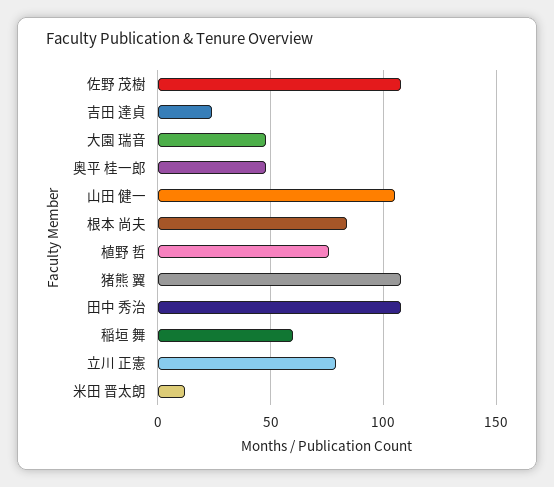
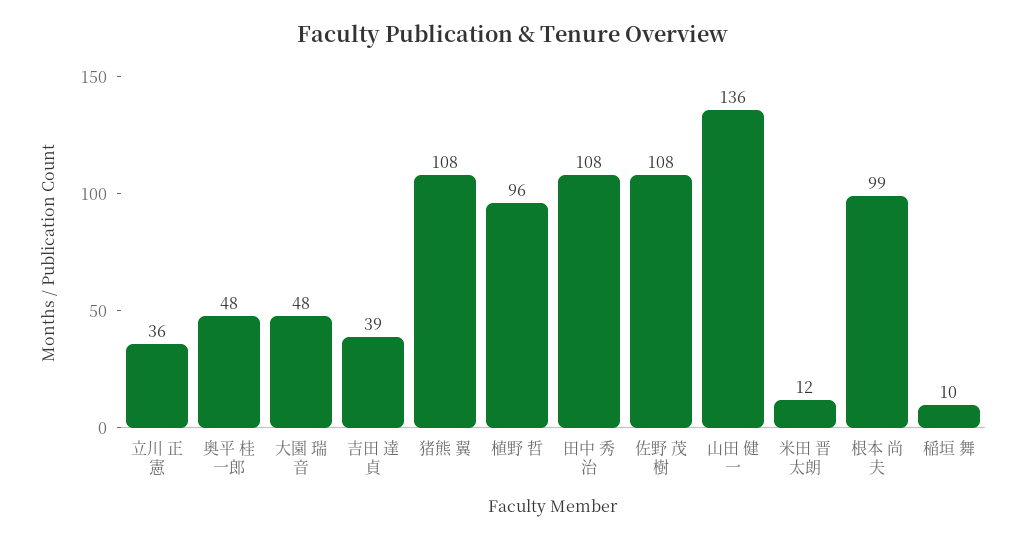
  {
    "佐野 茂樹": 108,
-   "吉田 達貞": 25,
+   "吉田 達貞": 39,
    "大園 瑞音": 48,
    "奥平 桂一郎": 48,
-   "山田 健一": 105,
+   "山田 健一": 136,
-   "根本 尚夫": 85,
+   "根本 尚夫": 99,
-   "植野 哲": 75,
+   "植野 哲": 96,
    "猪熊 翼": 108,
    "田中 秀治": 108,
-   "稲垣 舞": 60,
+   "稲垣 舞": 10,
-   "立川 正憲": 80,
+   "立川 正憲": 36,
    "米田 晋太朗": 12
  }

